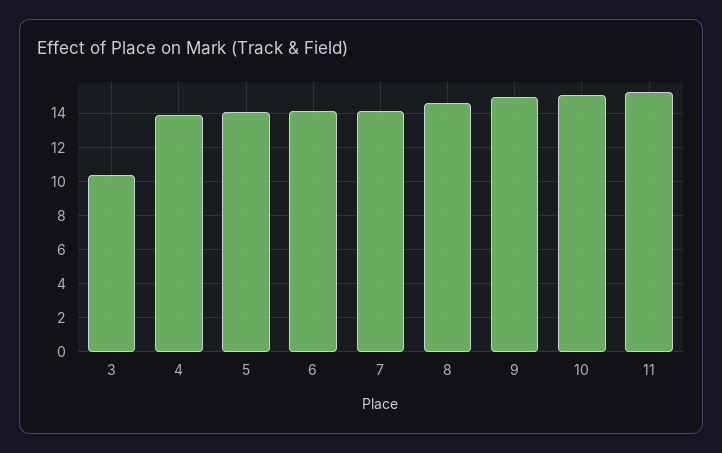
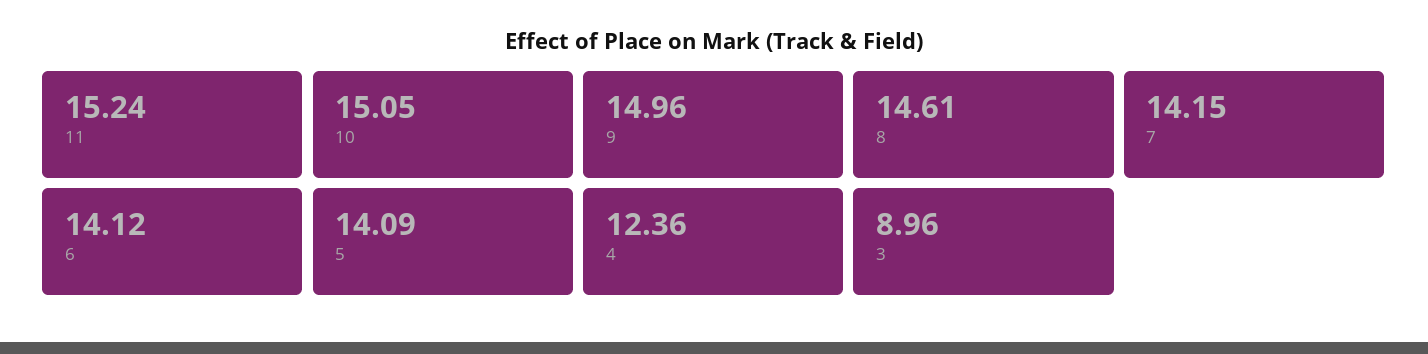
  {
-   "3": 10.5,
+   "3": 8.96,
-   "4": 14,
+   "4": 12.36,
    "5": 14.09,
    "6": 14.12,
    "7": 14.15,
    "8": 14.61,
    "9": 14.96,
    "10": 15.05,
    "11": 15.24
  }

